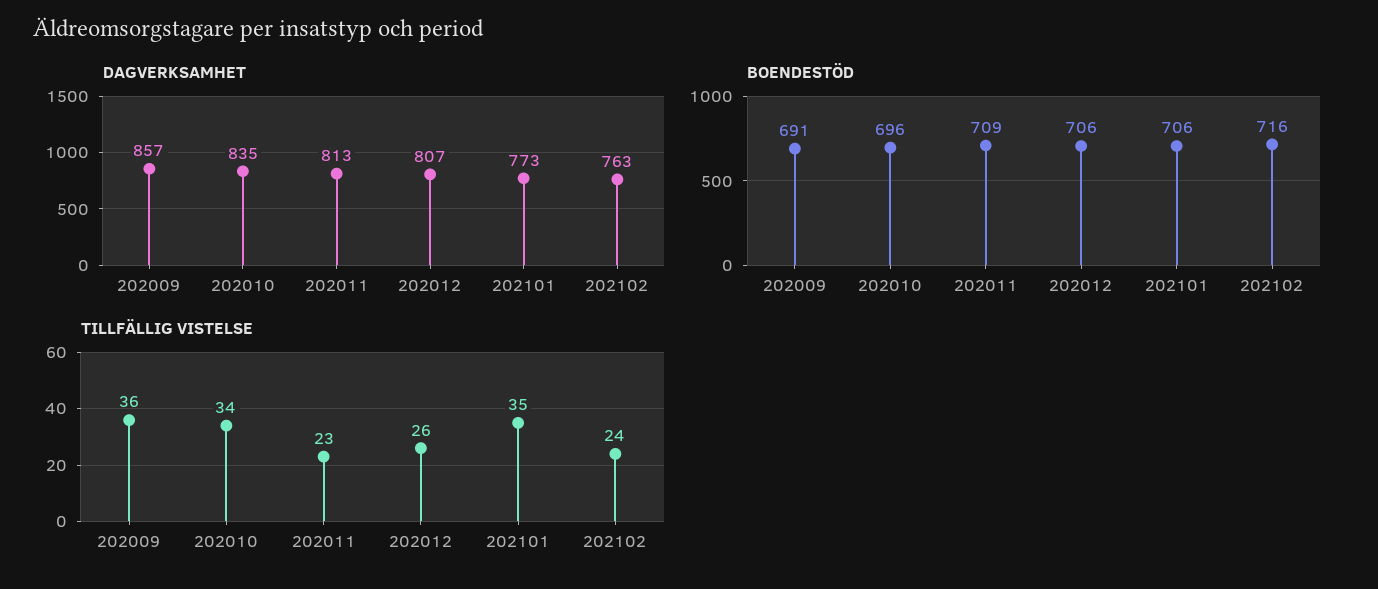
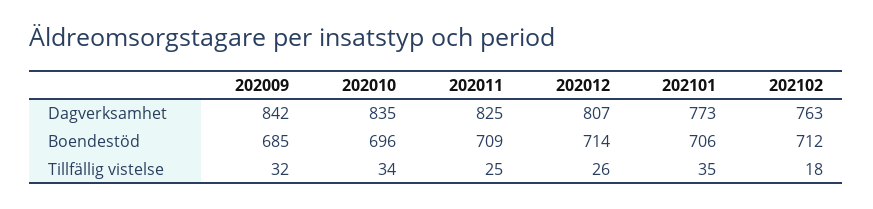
  {
    "DAGVERKSAMHET": {
-     "202009": 857,
+     "202009": 842,
      "202010": 835,
-     "202011": 813,
+     "202011": 825,
      "202012": 807,
      "202101": 773,
      "202102": 763
    },
    "BOENDESTÖD": {
-     "202009": 691,
+     "202009": 685,
      "202010": 696,
      "202011": 709,
-     "202012": 706,
+     "202012": 714,
      "202101": 706,
-     "202102": 716
+     "202102": 712
    },
    "TILLFÄLLIG VISTELSE": {
-     "202009": 36,
+     "202009": 32,
      "202010": 34,
-     "202011": 23,
+     "202011": 25,
      "202012": 26,
      "202101": 35,
-     "202102": 24
+     "202102": 18
    }
  }

